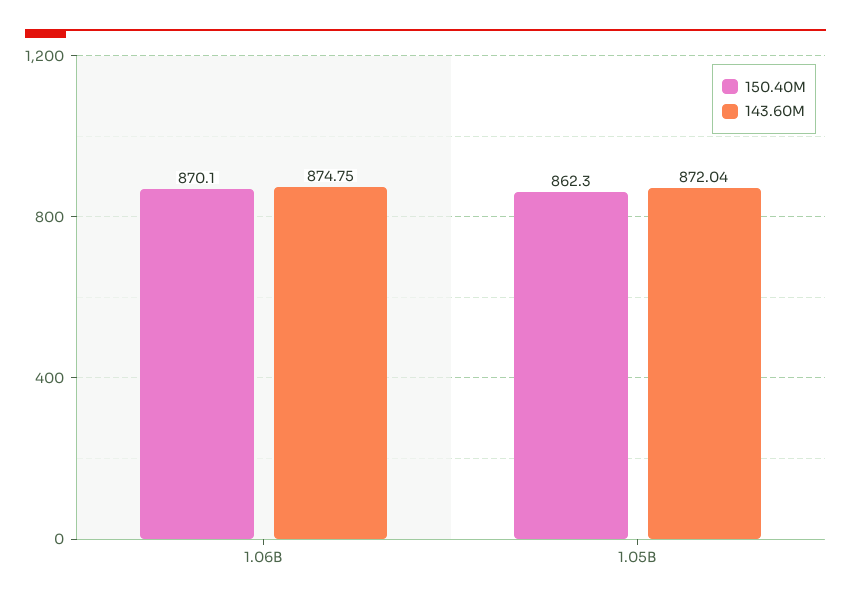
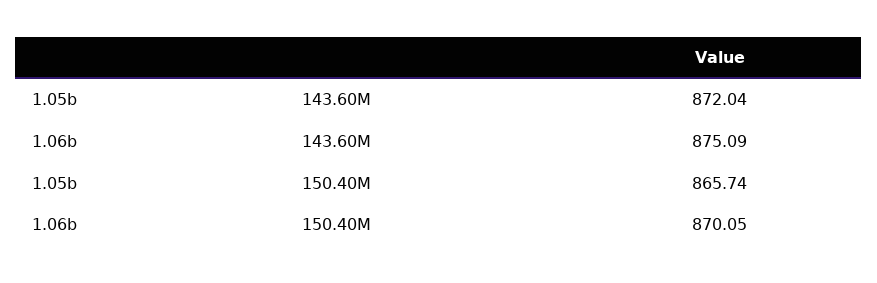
  {
    "150.40M": {
      "1.06B": 870.05,
-     "1.05B": 862.3
+     "1.05B": 865.74
    },
    "143.60M": {
-     "1.06B": 874.75,
+     "1.06B": 875.09,
      "1.05B": 872.04
    }
  }

